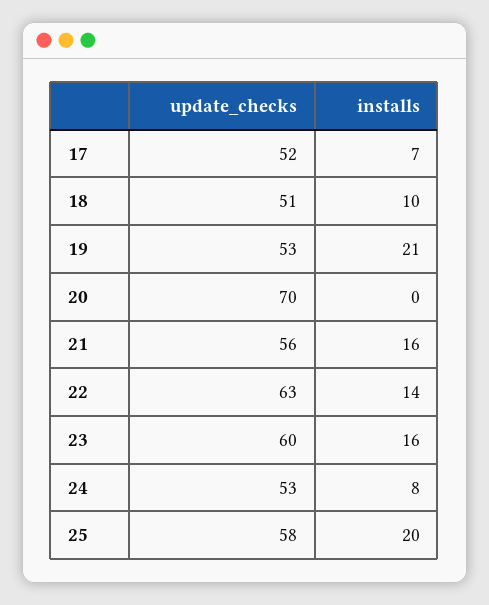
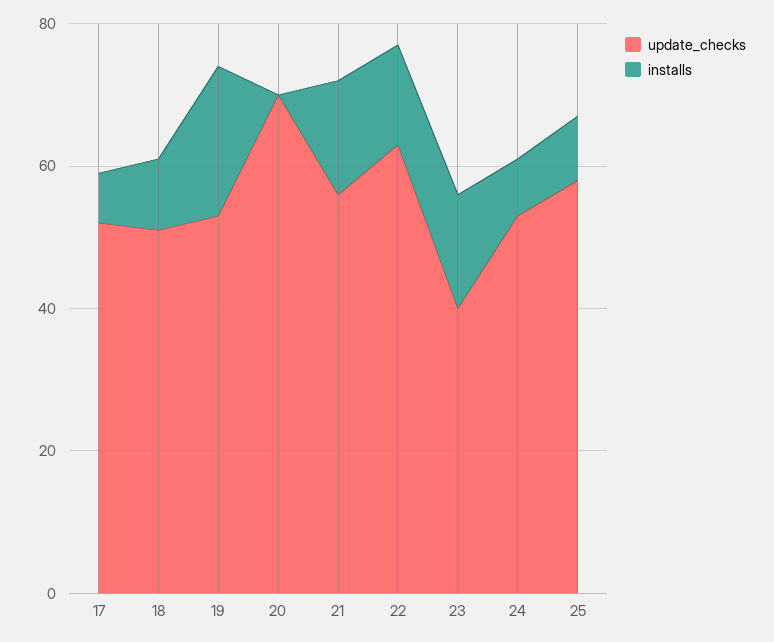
  {
    "update_checks": {
      "17": 52,
      "18": 51,
      "19": 53,
      "20": 70,
      "21": 56,
      "22": 63,
-     "23": 60,
+     "23": 40,
      "24": 53,
      "25": 58
    },
    "installs": {
      "17": 7,
      "18": 10,
      "19": 21,
      "20": 0,
      "21": 16,
      "22": 14,
      "23": 16,
      "24": 8,
-     "25": 20
+     "25": 10
    }
  }

